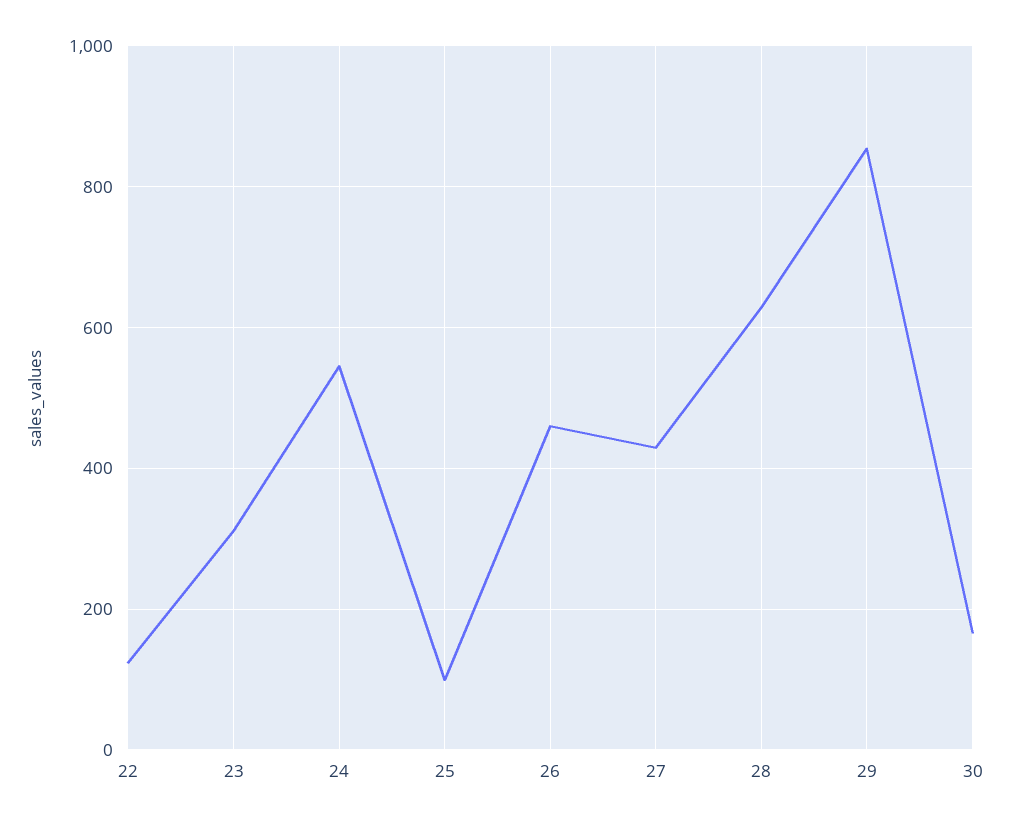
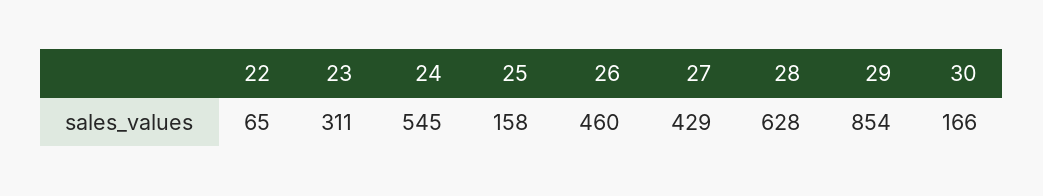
  {
-   "22": 120,
+   "22": 65,
    "23": 311,
    "24": 545,
-   "25": 100,
+   "25": 158,
    "26": 460,
    "27": 429,
    "28": 628,
    "29": 854,
    "30": 166
  }

